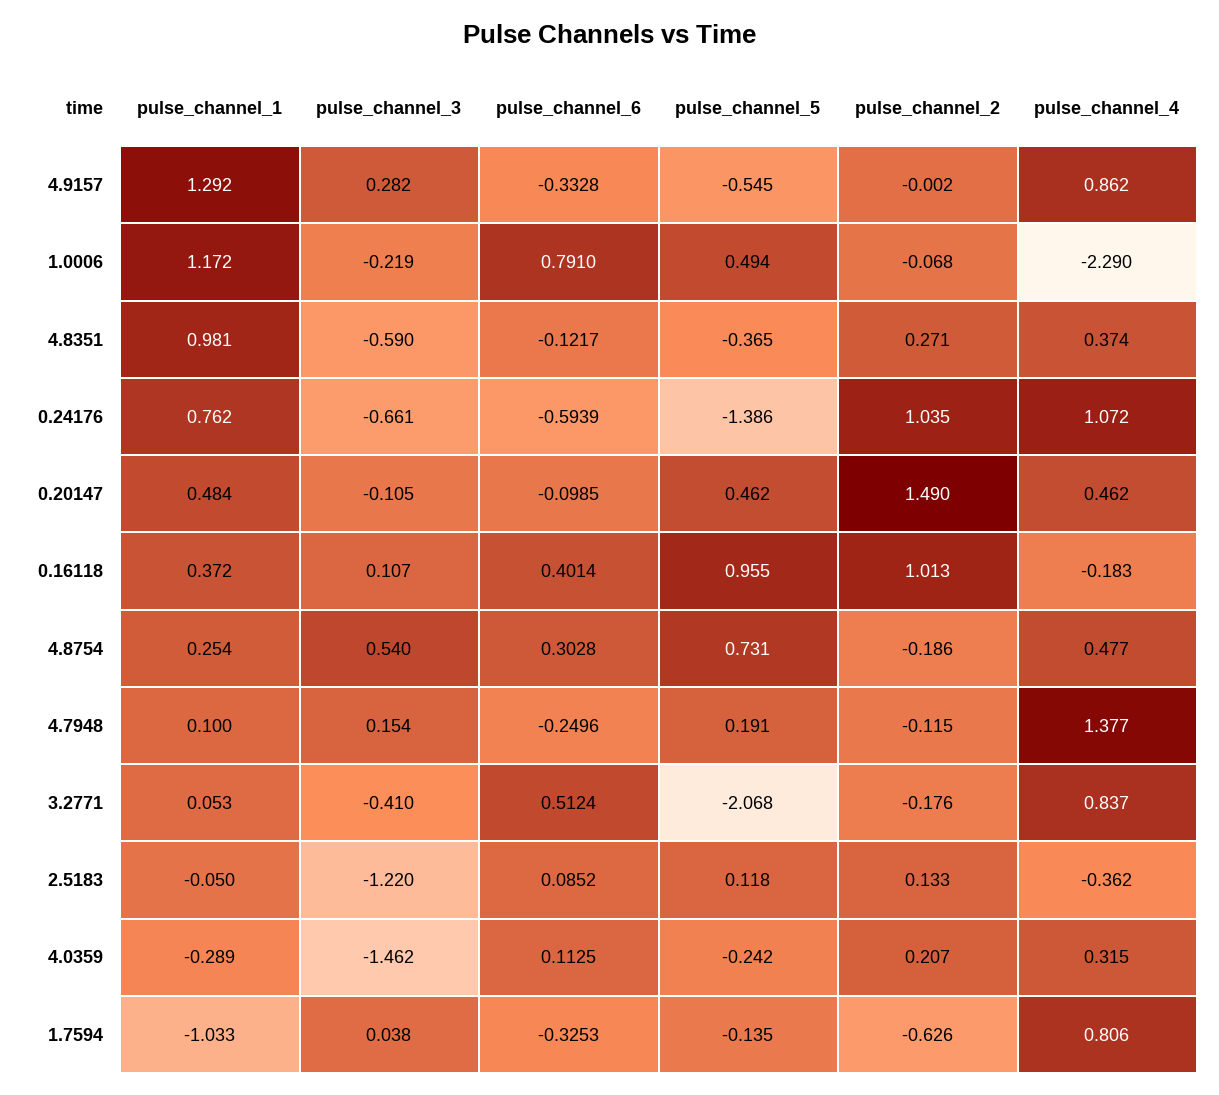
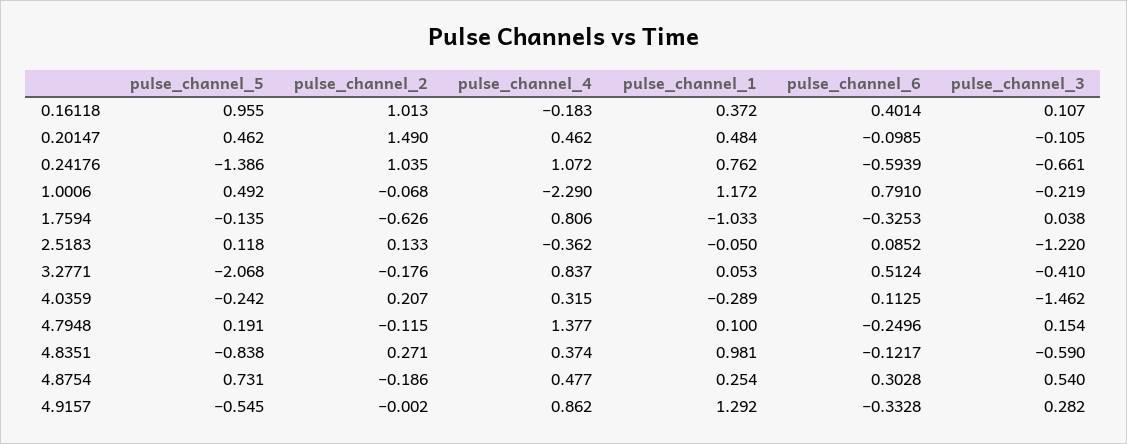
  {
    "pulse_channel_1": {
      "4.9157": 1.292,
      "1.0006": 1.172,
      "4.8351": 0.981,
      "0.24176": 0.762,
      "0.20147": 0.484,
      "0.16118": 0.372,
      "4.8754": 0.254,
      "4.7948": 0.1,
      "3.2771": 0.053,
      "2.5183": -0.05,
      "4.0359": -0.289,
      "1.7594": -1.033
    },
    "pulse_channel_3": {
      "4.9157": 0.282,
      "1.0006": -0.219,
      "4.8351": -0.59,
      "0.24176": -0.661,
      "0.20147": -0.105,
      "0.16118": 0.107,
      "4.8754": 0.54,
      "4.7948": 0.154,
      "3.2771": -0.41,
      "2.5183": -1.22,
      "4.0359": -1.462,
      "1.7594": 0.038
    },
    "pulse_channel_6": {
      "4.9157": -0.3328,
      "1.0006": 0.791,
      "4.8351": -0.1217,
      "0.24176": -0.5939,
      "0.20147": -0.0985,
      "0.16118": 0.4014,
      "4.8754": 0.3028,
      "4.7948": -0.2496,
      "3.2771": 0.5124,
      "2.5183": 0.0852,
      "4.0359": 0.1125,
      "1.7594": -0.3253
    },
    "pulse_channel_5": {
      "4.9157": -0.545,
-     "1.0006": 0.494,
+     "1.0006": 0.492,
-     "4.8351": -0.365,
+     "4.8351": -0.838,
      "0.24176": -1.386,
      "0.20147": 0.462,
      "0.16118": 0.955,
      "4.8754": 0.731,
      "4.7948": 0.191,
      "3.2771": -2.068,
      "2.5183": 0.118,
      "4.0359": -0.242,
      "1.7594": -0.135
    },
    "pulse_channel_2": {
      "4.9157": -0.002,
      "1.0006": -0.068,
      "4.8351": 0.271,
      "0.24176": 1.035,
      "0.20147": 1.49,
      "0.16118": 1.013,
      "4.8754": -0.186,
      "4.7948": -0.115,
      "3.2771": -0.176,
      "2.5183": 0.133,
      "4.0359": 0.207,
      "1.7594": -0.626
    },
    "pulse_channel_4": {
      "4.9157": 0.862,
      "1.0006": -2.29,
      "4.8351": 0.374,
      "0.24176": 1.072,
      "0.20147": 0.462,
      "0.16118": -0.183,
      "4.8754": 0.477,
      "4.7948": 1.377,
      "3.2771": 0.837,
      "2.5183": -0.362,
      "4.0359": 0.315,
      "1.7594": 0.806
    }
  }

